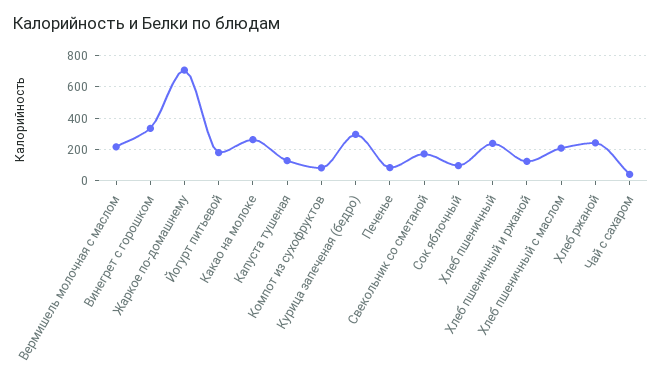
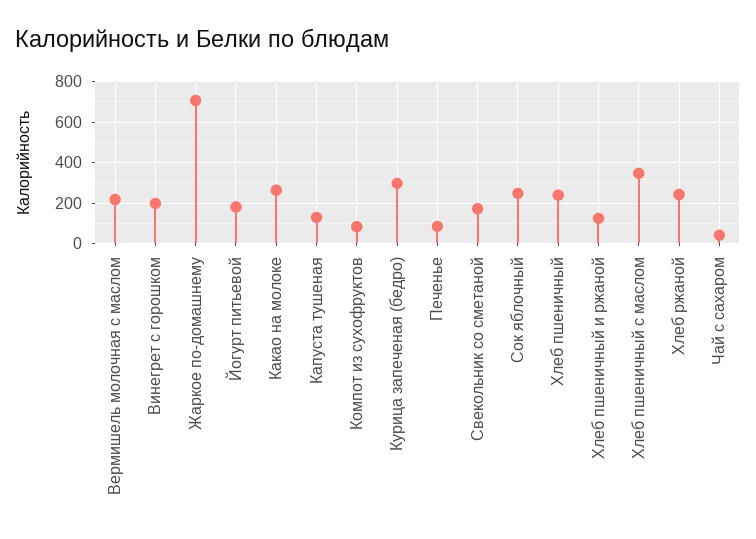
  {
    "Вермишель молочная с маслом": 200,
-   "Винегрет с горошком": 350,
+   "Винегрет с горошком": 200,
    "Жаркое по-домашнему": 700,
    "Йогурт питьевой": 200,
    "Какао на молоке": 250,
    "Капуста тушеная": 150,
    "Компот из сухофруктов": 100,
    "Курица запеченая (бедро)": 300,
    "Печенье": 100,
    "Свекольник со сметаной": 150,
-   "Сок яблочный": 100,
+   "Сок яблочный": 250,
    "Хлеб пшеничный": 250,
    "Хлеб пшеничный и ржаной": 100,
-   "Хлеб пшеничный с маслом": 200,
+   "Хлеб пшеничный с маслом": 350,
    "Хлеб ржаной": 250,
    "Чай с сахаром": 50
  }

